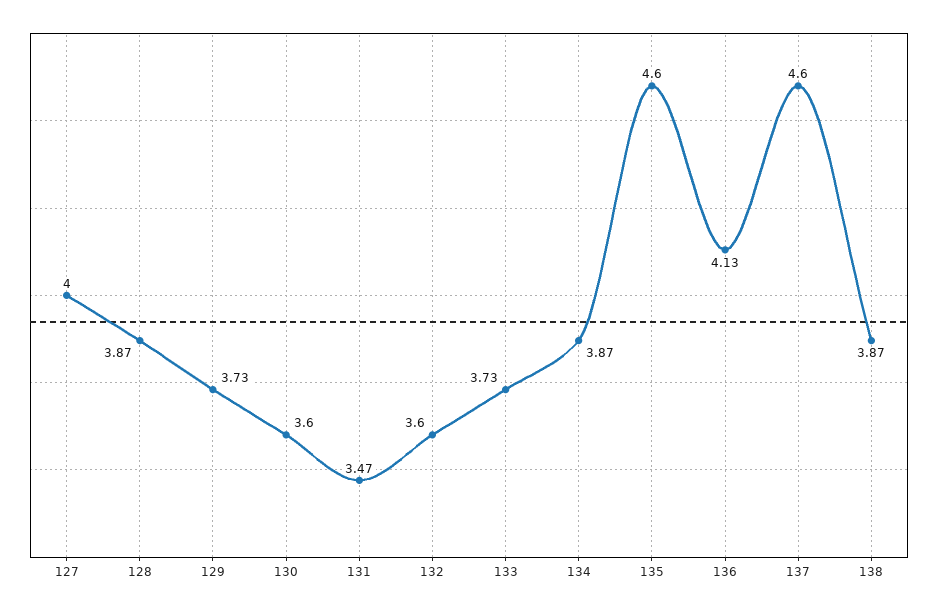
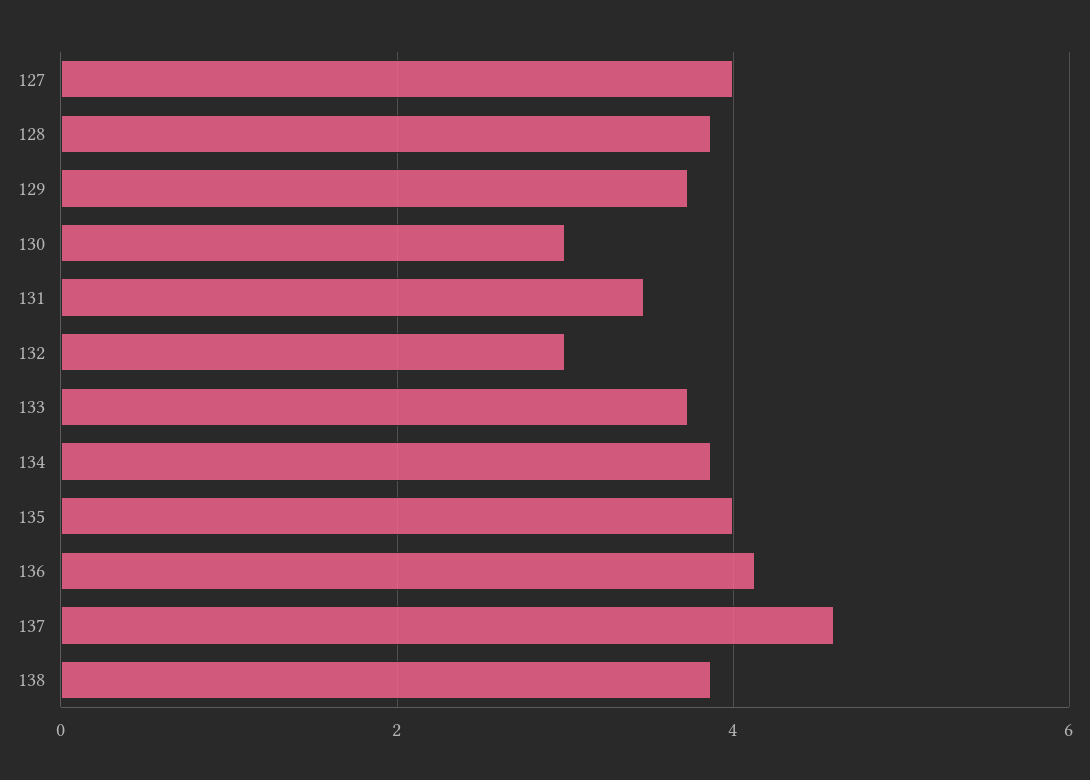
  {
    "127": 4,
    "128": 3.87,
    "129": 3.73,
-   "130": 3.6,
+   "130": 3,
    "131": 3.47,
-   "132": 3.6,
+   "132": 3,
    "133": 3.73,
    "134": 3.87,
-   "135": 4.6,
+   "135": 4,
    "136": 4.13,
    "137": 4.6,
    "138": 3.87
  }

